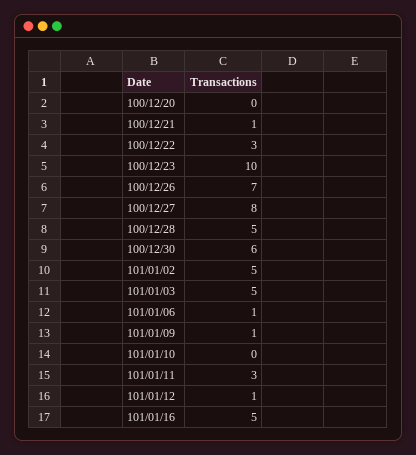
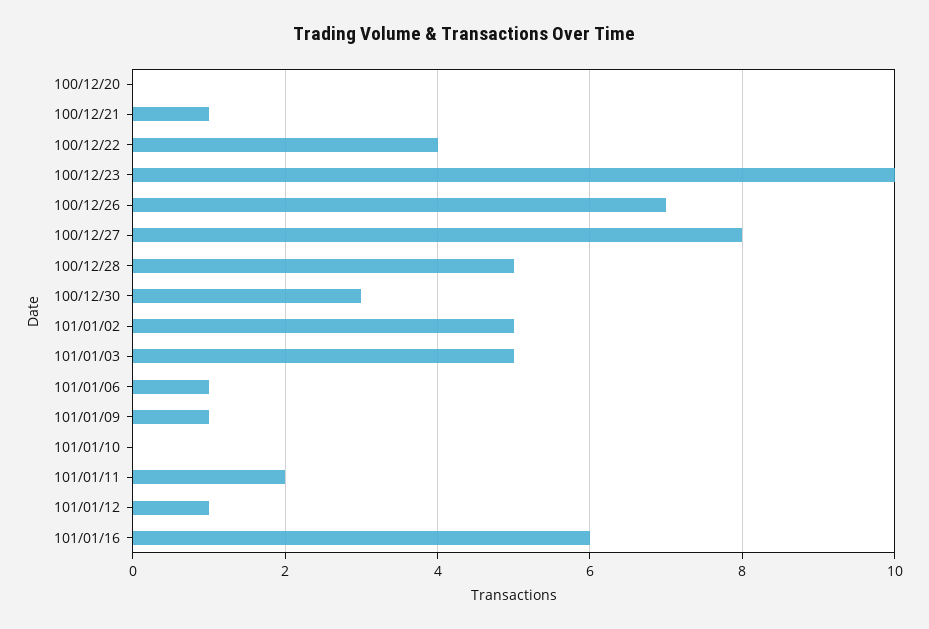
  {
    "100/12/20": 0,
    "100/12/21": 1,
-   "100/12/22": 3,
+   "100/12/22": 4,
    "100/12/23": 10,
    "100/12/26": 7,
    "100/12/27": 8,
    "100/12/28": 5,
-   "100/12/30": 6,
+   "100/12/30": 3,
    "101/01/02": 5,
    "101/01/03": 5,
    "101/01/06": 1,
    "101/01/09": 1,
    "101/01/10": 0,
-   "101/01/11": 3,
+   "101/01/11": 2,
    "101/01/12": 1,
-   "101/01/16": 5
+   "101/01/16": 6
  }

